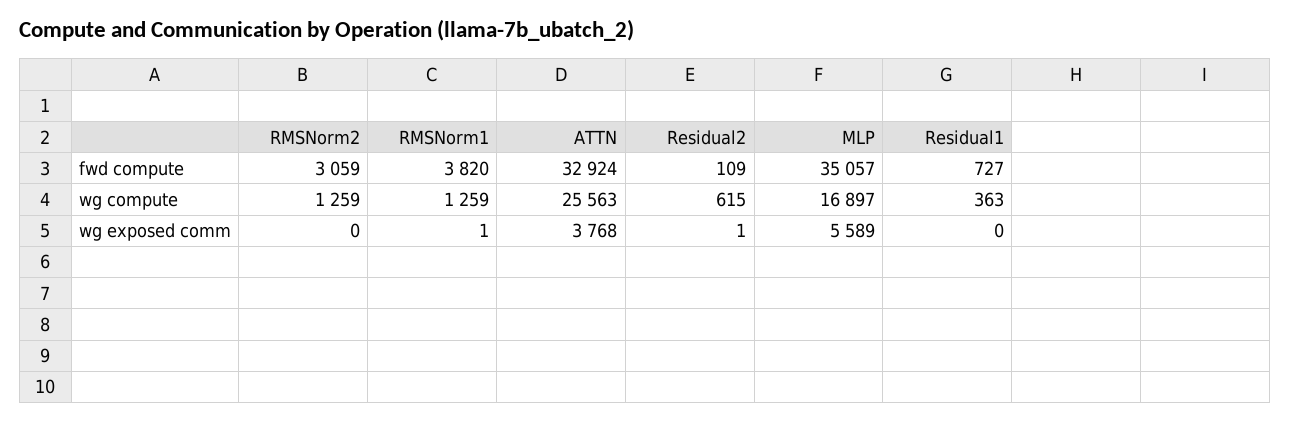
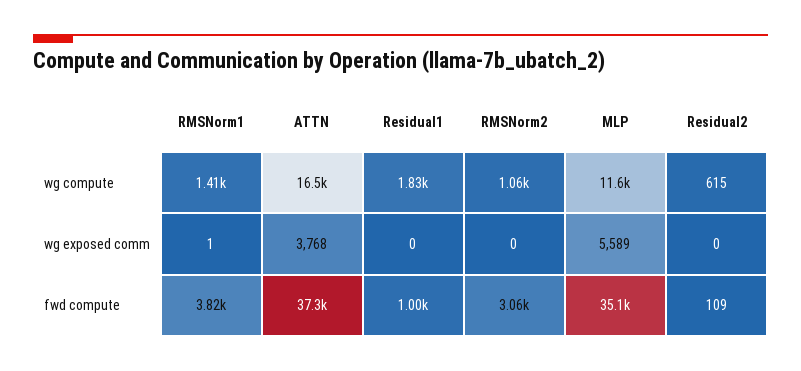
  {
    "RMSNorm2": {
      "fwd compute": 3059,
-     "wg compute": 1259,
+     "wg compute": 1060,
      "wg exposed comm": 0
    },
    "RMSNorm1": {
      "fwd compute": 3820,
-     "wg compute": 1259,
+     "wg compute": 1410,
      "wg exposed comm": 1
    },
    "ATTN": {
-     "fwd compute": 32924,
+     "fwd compute": 37300,
-     "wg compute": 25563,
+     "wg compute": 16500,
      "wg exposed comm": 3768
    },
    "Residual2": {
      "fwd compute": 109,
      "wg compute": 615,
-     "wg exposed comm": 1
+     "wg exposed comm": 0
    },
    "MLP": {
      "fwd compute": 35057,
-     "wg compute": 16897,
+     "wg compute": 11600,
      "wg exposed comm": 5589
    },
    "Residual1": {
-     "fwd compute": 727,
+     "fwd compute": 1000,
-     "wg compute": 363,
+     "wg compute": 1830,
      "wg exposed comm": 0
    }
  }

